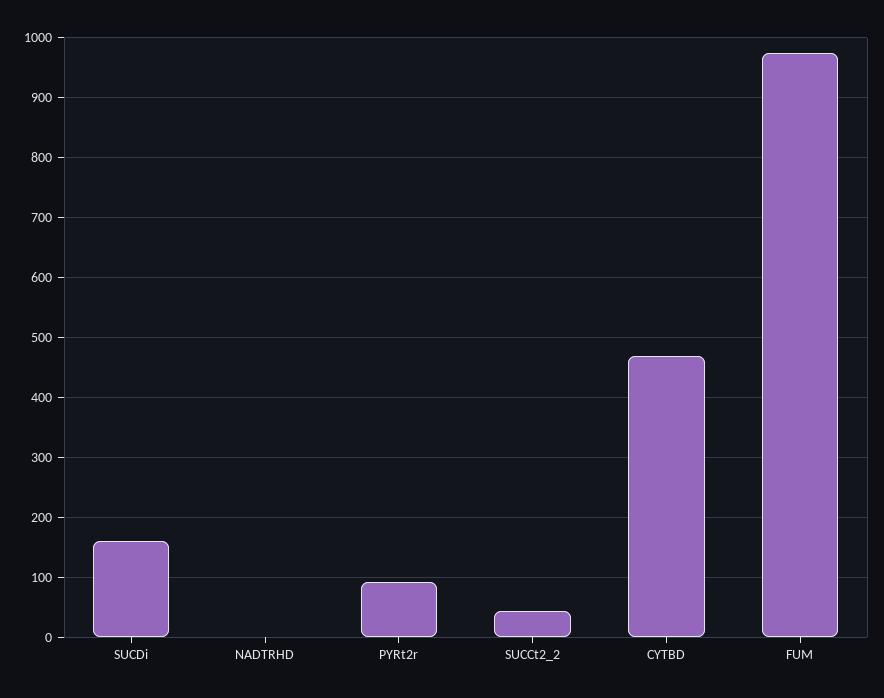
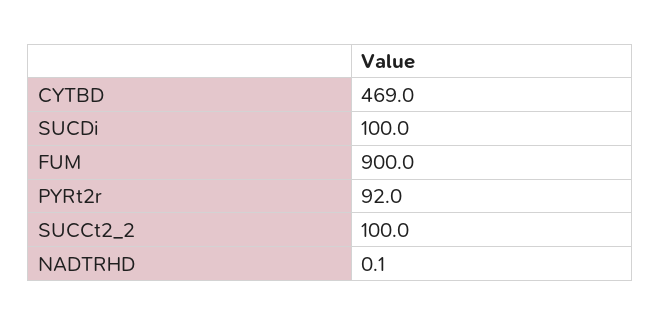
  {
-   "SUCDi": 160,
+   "SUCDi": 100,
    "NADTRHD": 0.1,
    "PYRt2r": 92,
-   "SUCCt2_2": 40,
+   "SUCCt2_2": 100,
    "CYTBD": 469,
-   "FUM": 980
+   "FUM": 900
  }

